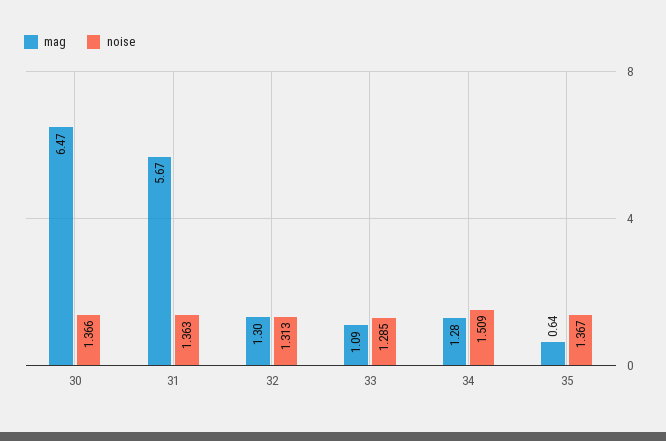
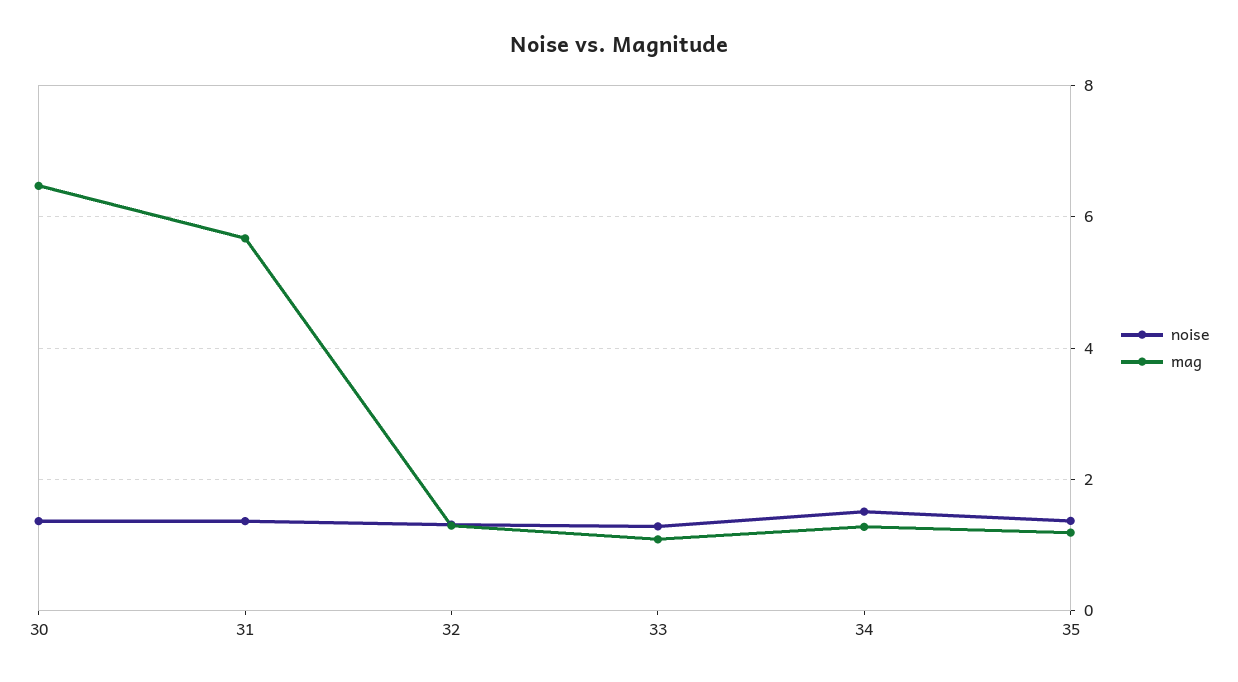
  {
    "mag": {
      "30": 6.47,
      "31": 5.67,
      "32": 1.3,
      "33": 1.09,
      "34": 1.28,
-     "35": 0.64
+     "35": 1.2
    },
    "noise": {
      "30": 1.366,
      "31": 1.363,
      "32": 1.313,
      "33": 1.285,
      "34": 1.509,
      "35": 1.367
    }
  }

